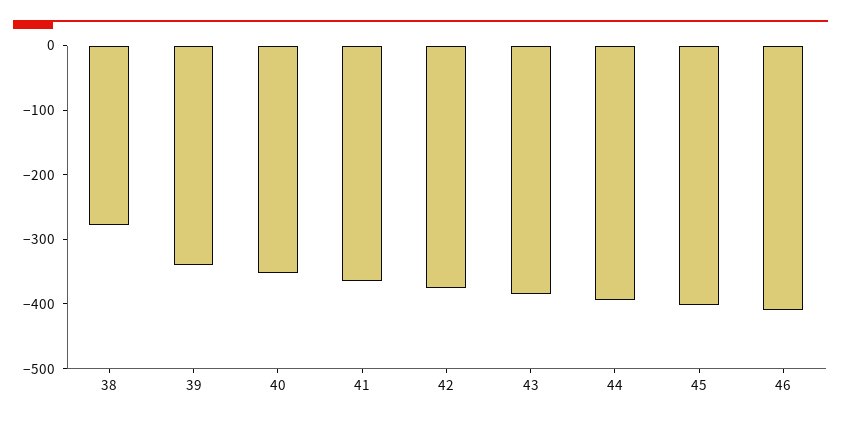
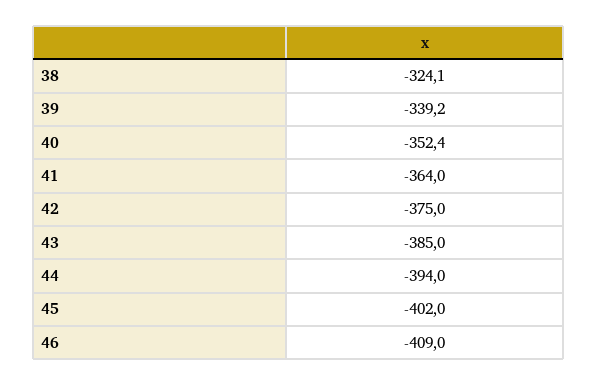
  {
-   "38": -280,
+   "38": -324.1,
    "39": -339.2,
    "40": -352.4,
    "41": -364,
    "42": -375,
    "43": -385,
    "44": -394,
    "45": -402,
    "46": -409
  }

